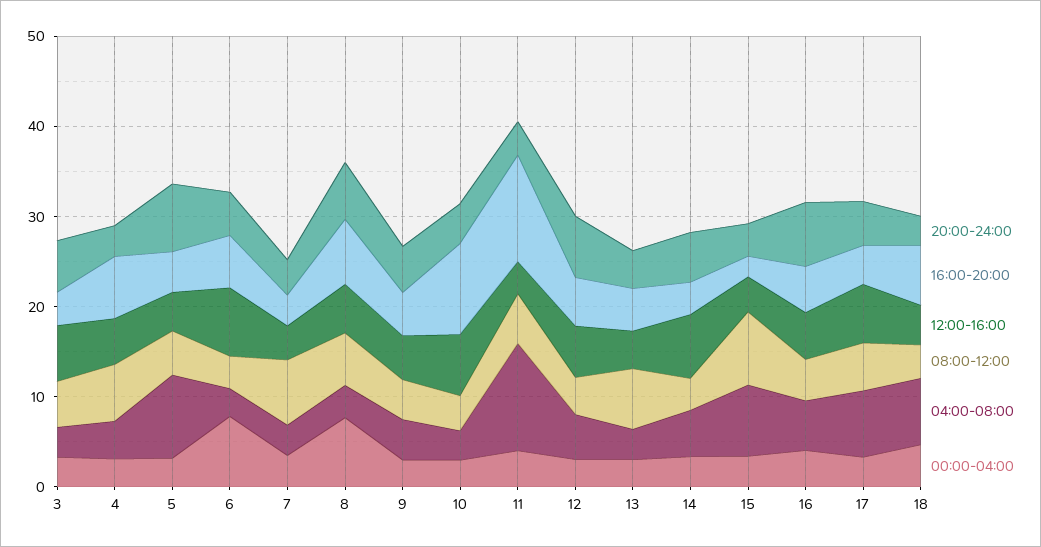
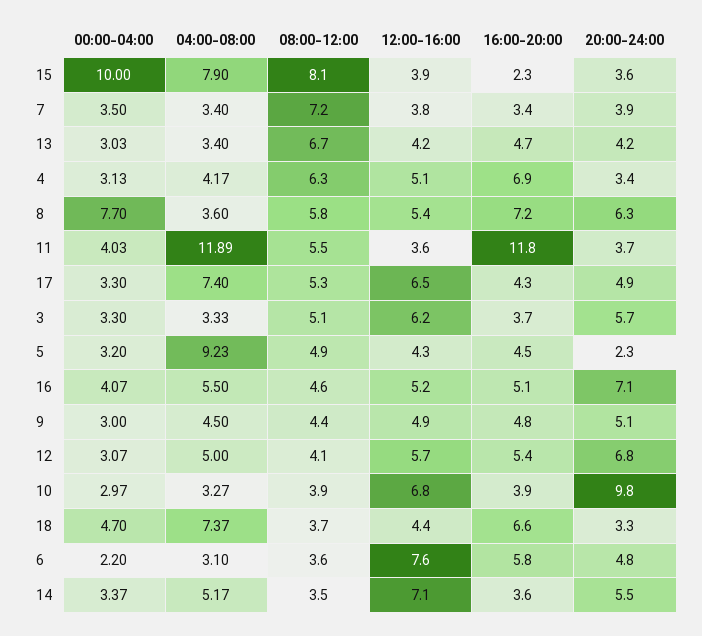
  {
    "20:00-24:00": {
      "3": 5.7,
      "4": 3.4,
-     "5": 8,
+     "5": 2.3,
      "6": 4.8,
      "7": 3.9,
      "8": 6.3,
      "9": 5.1,
-     "10": 4,
+     "10": 9.8,
      "11": 3.7,
      "12": 6.8,
      "13": 4.2,
      "14": 5.5,
      "15": 3.6,
      "16": 7.1,
      "17": 4.9,
      "18": 3.3
    },
    "16:00-20:00": {
      "3": 3.7,
      "4": 6.9,
      "5": 4.5,
      "6": 5.8,
      "7": 3.4,
      "8": 7.2,
      "9": 4.8,
-     "10": 10,
+     "10": 3.9,
      "11": 11.8,
      "12": 5.4,
      "13": 4.7,
      "14": 3.6,
      "15": 2.3,
      "16": 5.1,
      "17": 4.3,
      "18": 6.6
    },
    "12:00-16:00": {
      "3": 6.2,
      "4": 5.1,
      "5": 4.3,
      "6": 7.6,
      "7": 3.8,
      "8": 5.4,
      "9": 4.9,
      "10": 6.8,
      "11": 3.6,
      "12": 5.7,
      "13": 4.2,
      "14": 7.1,
      "15": 3.9,
      "16": 5.2,
      "17": 6.5,
      "18": 4.4
    },
    "08:00-12:00": {
      "3": 5.1,
      "4": 6.3,
      "5": 4.9,
      "6": 3.6,
      "7": 7.2,
      "8": 5.8,
      "9": 4.4,
      "10": 3.9,
      "11": 5.5,
      "12": 4.1,
      "13": 6.7,
      "14": 3.5,
      "15": 8.1,
      "16": 4.6,
      "17": 5.3,
      "18": 3.7
    },
    "04:00-08:00": {
      "3": 3.33,
      "4": 4.17,
      "5": 9.23,
      "6": 3.1,
      "7": 3.4,
      "8": 3.6,
      "9": 4.5,
      "10": 3.27,
      "11": 11.89,
      "12": 5,
      "13": 3.4,
      "14": 5.17,
      "15": 7.9,
      "16": 5.5,
      "17": 7.4,
      "18": 7.37
    },
    "00:00-04:00": {
      "3": 3.3,
      "4": 3.13,
      "5": 3.2,
-     "6": 8,
+     "6": 2.2,
      "7": 3.5,
      "8": 7.7,
      "9": 3,
      "10": 2.97,
      "11": 4.03,
      "12": 3.07,
      "13": 3.03,
      "14": 3.37,
-     "15": 4,
+     "15": 10,
      "16": 4.07,
      "17": 3.3,
      "18": 4.7
    }
  }

